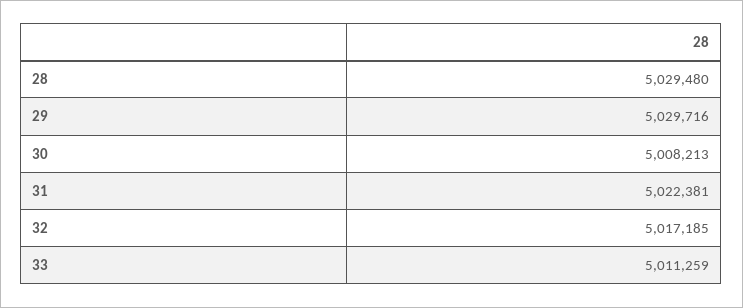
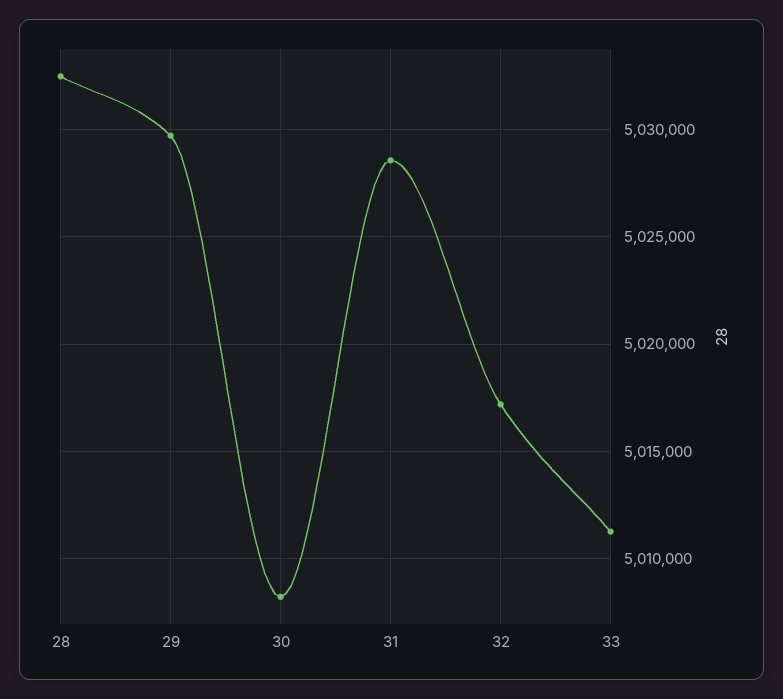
  {
-   "28": 5029480,
+   "28": 5032500,
    "29": 5029716,
    "30": 5008213,
-   "31": 5022381,
+   "31": 5028500,
    "32": 5017185,
    "33": 5011259
  }

